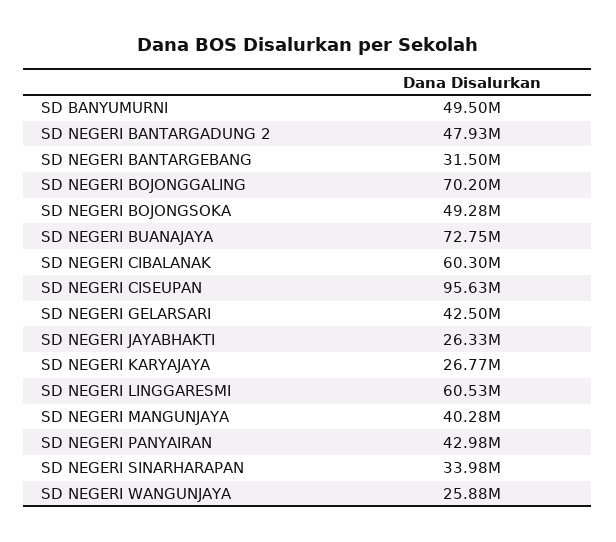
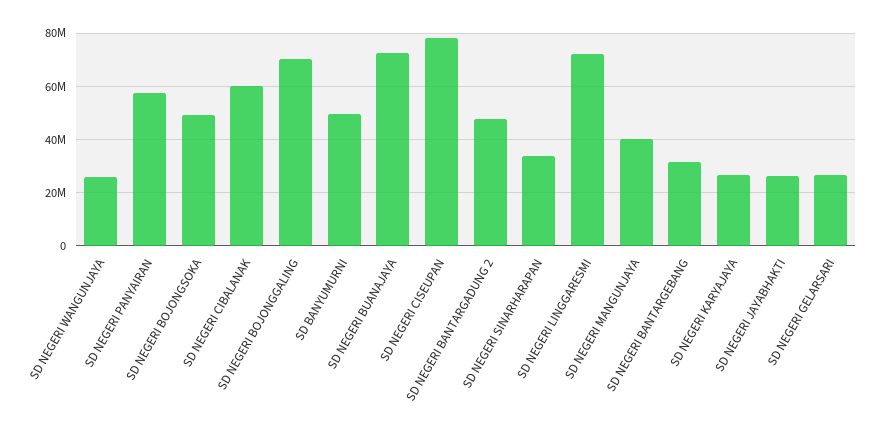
  {
    "SD BANYUMURNI": 49500000,
    "SD NEGERI BANTARGADUNG 2": 47930000,
    "SD NEGERI BANTARGEBANG": 31500000,
    "SD NEGERI BOJONGGALING": 70200000,
    "SD NEGERI BOJONGSOKA": 49280000,
    "SD NEGERI BUANAJAYA": 72750000,
    "SD NEGERI CIBALANAK": 60300000,
-   "SD NEGERI CISEUPAN": 95630000,
+   "SD NEGERI CISEUPAN": 77500000,
-   "SD NEGERI GELARSARI": 42500000,
+   "SD NEGERI GELARSARI": 27500000,
    "SD NEGERI JAYABHAKTI": 26330000,
    "SD NEGERI KARYAJAYA": 26770000,
-   "SD NEGERI LINGGARESMI": 60530000,
+   "SD NEGERI LINGGARESMI": 72500000,
    "SD NEGERI MANGUNJAYA": 40280000,
-   "SD NEGERI PANYAIRAN": 42980000,
+   "SD NEGERI PANYAIRAN": 57500000,
    "SD NEGERI SINARHARAPAN": 33980000,
    "SD NEGERI WANGUNJAYA": 25880000
  }

